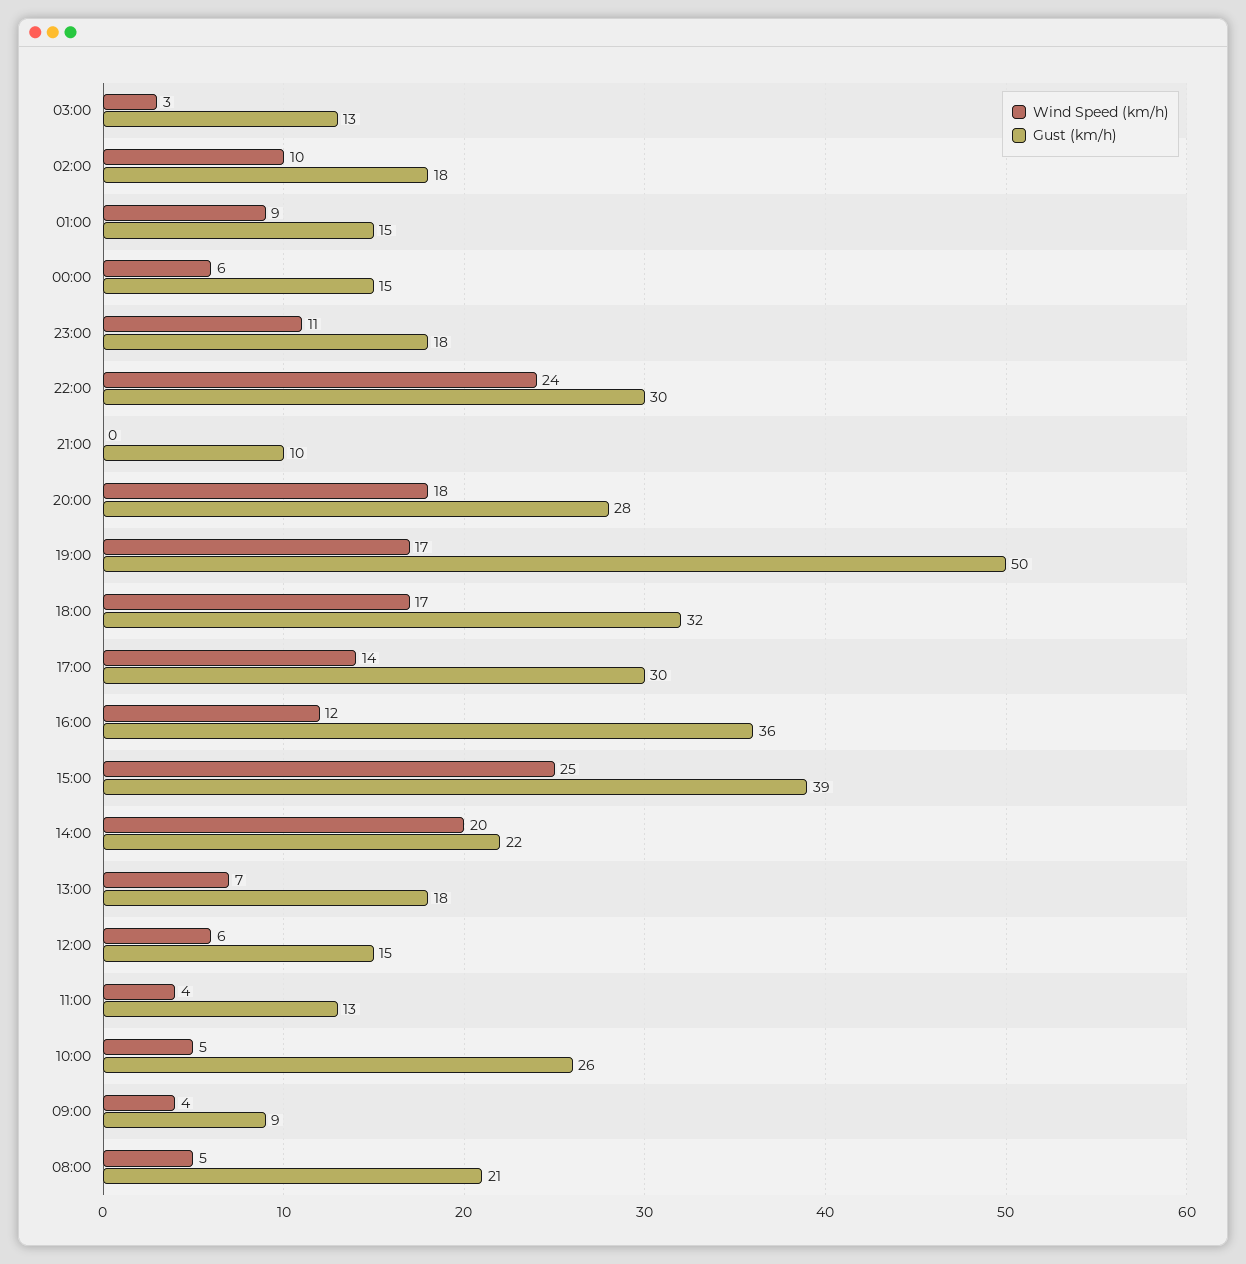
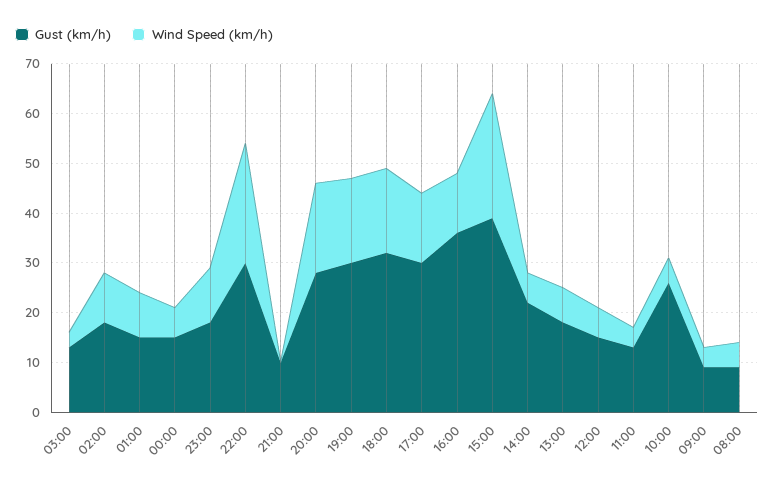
  {
    "Wind Speed (km/h)": {
      "03:00": 3,
      "02:00": 10,
      "01:00": 9,
      "00:00": 6,
      "23:00": 11,
      "22:00": 24,
      "21:00": 0,
      "20:00": 18,
      "19:00": 17,
      "18:00": 17,
      "17:00": 14,
      "16:00": 12,
      "15:00": 25,
-     "14:00": 20,
+     "14:00": 5,
      "13:00": 7,
      "12:00": 6,
      "11:00": 4,
      "10:00": 5,
      "09:00": 4,
      "08:00": 5
    },
    "Gust (km/h)": {
      "03:00": 13,
      "02:00": 18,
      "01:00": 15,
      "00:00": 15,
      "23:00": 18,
      "22:00": 30,
      "21:00": 10,
      "20:00": 28,
-     "19:00": 50,
+     "19:00": 30,
      "18:00": 32,
      "17:00": 30,
      "16:00": 36,
      "15:00": 39,
      "14:00": 22,
      "13:00": 18,
      "12:00": 15,
      "11:00": 13,
      "10:00": 26,
      "09:00": 9,
-     "08:00": 21
+     "08:00": 10
    }
  }

